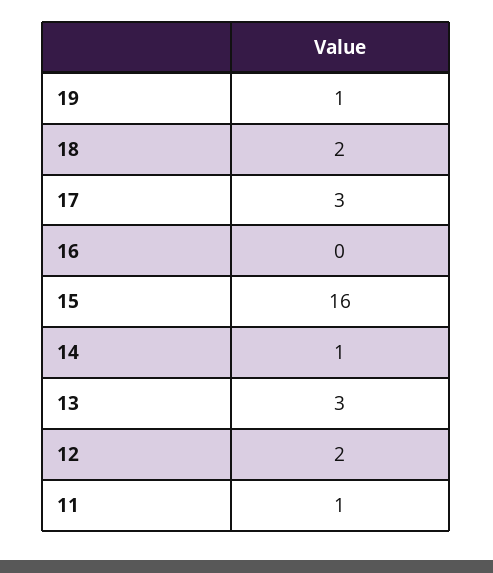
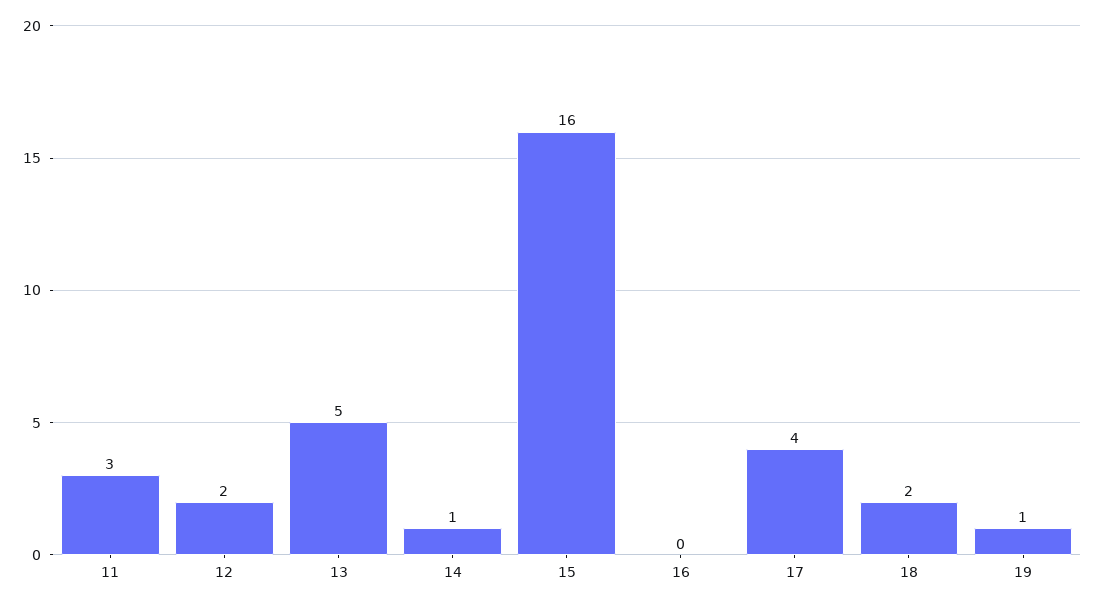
  {
    "19": 1,
    "18": 2,
-   "17": 3,
+   "17": 4,
    "16": 0,
    "15": 16,
    "14": 1,
-   "13": 3,
+   "13": 5,
    "12": 2,
-   "11": 1
+   "11": 3
  }

